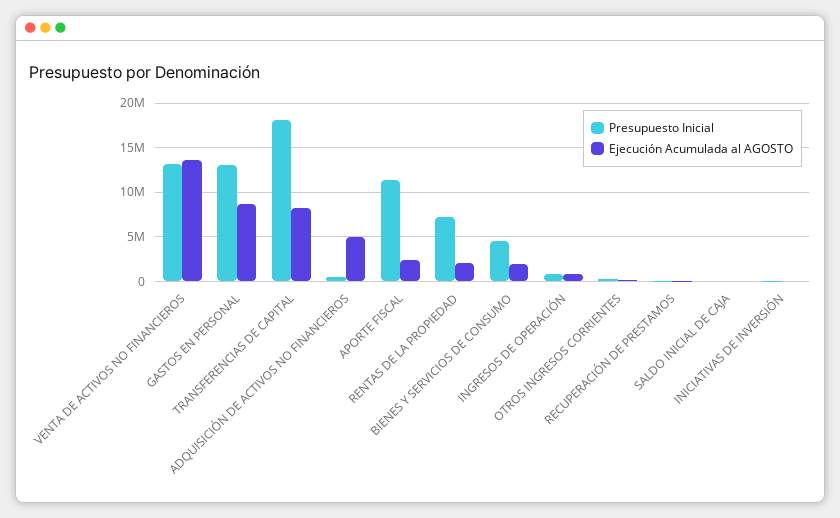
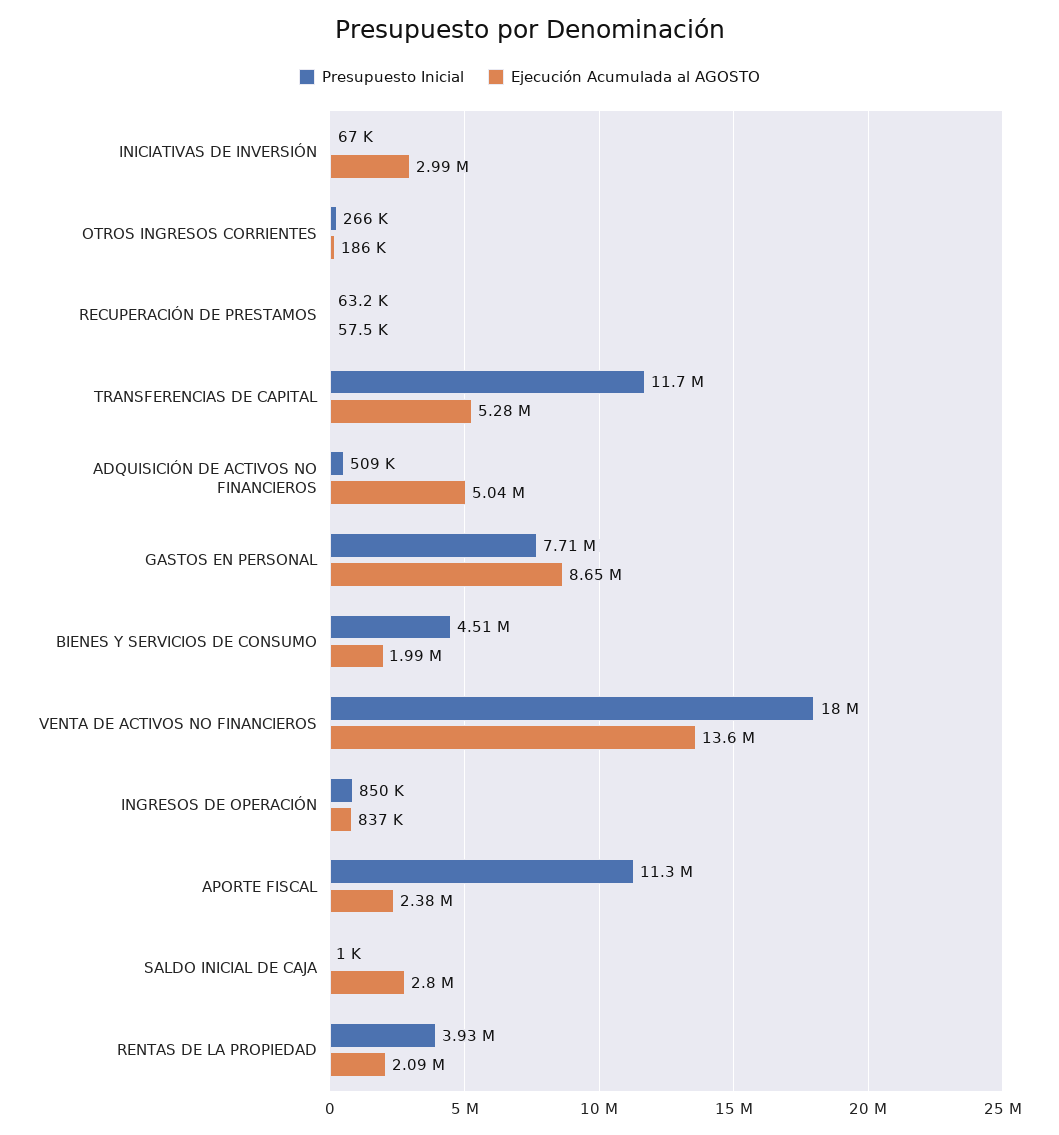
  {
    "Presupuesto Inicial": {
-     "VENTA DE ACTIVOS NO FINANCIEROS": 13000000,
+     "VENTA DE ACTIVOS NO FINANCIEROS": 18000000,
-     "GASTOS EN PERSONAL": 13000000,
+     "GASTOS EN PERSONAL": 7710000,
-     "TRANSFERENCIAS DE CAPITAL": 18000000,
+     "TRANSFERENCIAS DE CAPITAL": 11700000,
      "ADQUISICIÓN DE ACTIVOS NO FINANCIEROS": 509000,
      "APORTE FISCAL": 11300000,
-     "RENTAS DE LA PROPIEDAD": 7000000,
+     "RENTAS DE LA PROPIEDAD": 3930000,
      "BIENES Y SERVICIOS DE CONSUMO": 4510000,
      "INGRESOS DE OPERACIÓN": 850000,
      "OTROS INGRESOS CORRIENTES": 266000,
      "RECUPERACIÓN DE PRESTAMOS": 63200,
      "SALDO INICIAL DE CAJA": 1000,
      "INICIATIVAS DE INVERSIÓN": 67000
    },
    "Ejecución Acumulada al AGOSTO": {
      "VENTA DE ACTIVOS NO FINANCIEROS": 13600000,
      "GASTOS EN PERSONAL": 8650000,
-     "TRANSFERENCIAS DE CAPITAL": 8000000,
+     "TRANSFERENCIAS DE CAPITAL": 5280000,
      "ADQUISICIÓN DE ACTIVOS NO FINANCIEROS": 5040000,
      "APORTE FISCAL": 2380000,
      "RENTAS DE LA PROPIEDAD": 2090000,
      "BIENES Y SERVICIOS DE CONSUMO": 1990000,
      "INGRESOS DE OPERACIÓN": 837000,
      "OTROS INGRESOS CORRIENTES": 186000,
      "RECUPERACIÓN DE PRESTAMOS": 57500,
-     "SALDO INICIAL DE CAJA": 0,
+     "SALDO INICIAL DE CAJA": 2800000,
-     "INICIATIVAS DE INVERSIÓN": 0
+     "INICIATIVAS DE INVERSIÓN": 2990000
    }
  }

